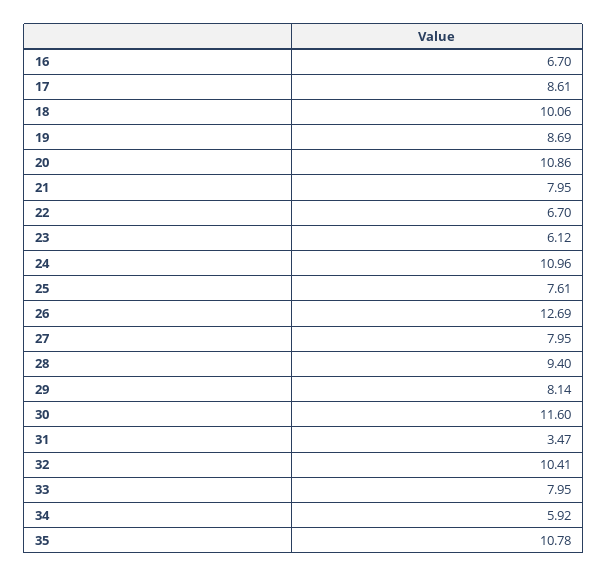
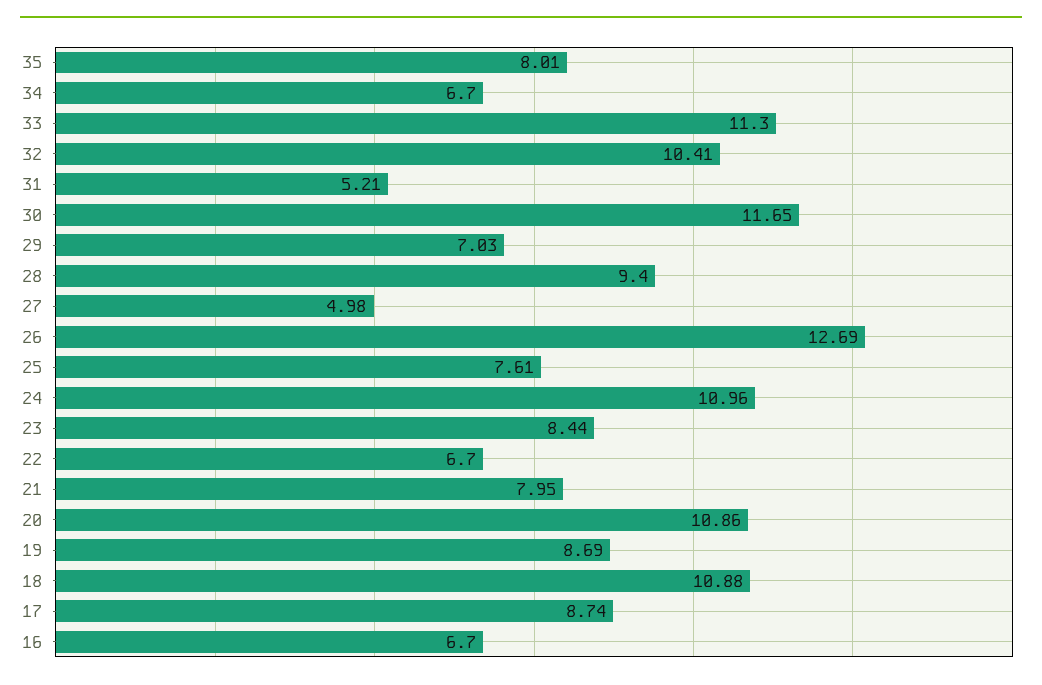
  {
    "16": 6.7,
-   "17": 8.61,
+   "17": 8.74,
-   "18": 10.06,
+   "18": 10.88,
    "19": 8.69,
    "20": 10.86,
    "21": 7.95,
    "22": 6.7,
-   "23": 6.12,
+   "23": 8.44,
    "24": 10.96,
    "25": 7.61,
    "26": 12.69,
-   "27": 7.95,
+   "27": 4.98,
    "28": 9.4,
-   "29": 8.14,
+   "29": 7.03,
-   "30": 11.6,
+   "30": 11.65,
-   "31": 3.47,
+   "31": 5.21,
    "32": 10.41,
-   "33": 7.95,
+   "33": 11.3,
-   "34": 5.92,
+   "34": 6.7,
-   "35": 10.78
+   "35": 8.01
  }

